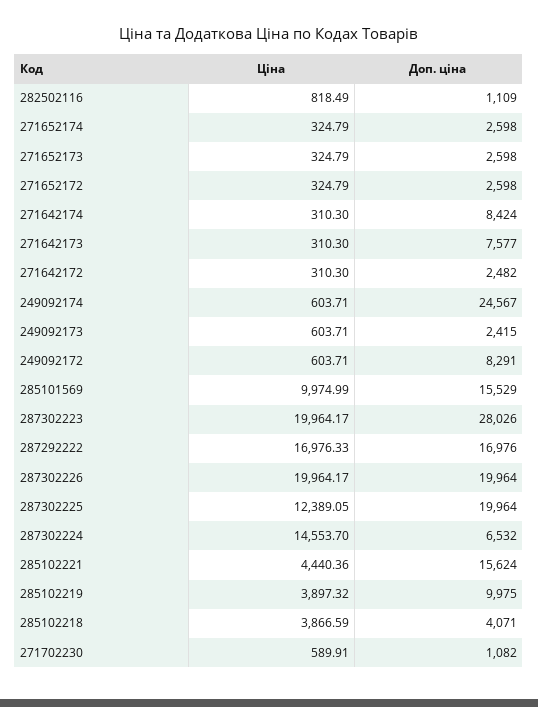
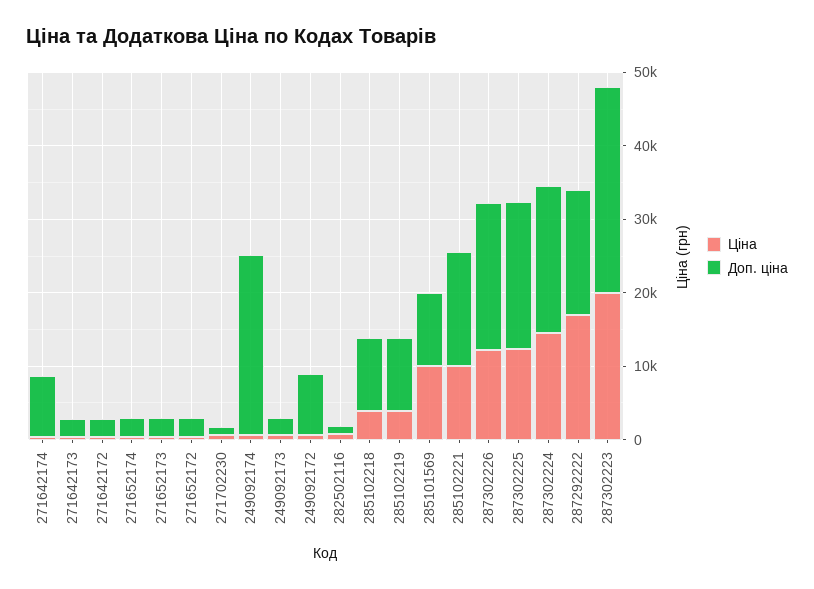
  {
    "Ціна": {
      "282502116": 818.49,
      "271652174": 324.79,
      "271652173": 324.79,
      "271652172": 324.79,
      "271642174": 310.3,
      "271642173": 310.3,
      "271642172": 310.3,
      "249092174": 603.71,
      "249092173": 603.71,
      "249092172": 603.71,
      "285101569": 9974.99,
      "287302223": 19964.17,
      "287292222": 16976.33,
-     "287302226": 19964.17,
+     "287302226": 12000,
      "287302225": 12389.05,
      "287302224": 14553.7,
-     "285102221": 4440.36,
+     "285102221": 10000,
      "285102219": 3897.32,
      "285102218": 3866.59,
      "271702230": 589.91
    },
    "Доп. ціна": {
      "282502116": 1109,
      "271652174": 2598,
      "271652173": 2598,
      "271652172": 2598,
      "271642174": 8424,
-     "271642173": 7577,
+     "271642173": 2000,
      "271642172": 2482,
      "249092174": 24567,
      "249092173": 2415,
      "249092172": 8291,
-     "285101569": 15529,
+     "285101569": 10000,
      "287302223": 28026,
      "287292222": 16976,
      "287302226": 19964,
      "287302225": 19964,
-     "287302224": 6532,
+     "287302224": 20000,
      "285102221": 15624,
      "285102219": 9975,
-     "285102218": 4071,
+     "285102218": 10000,
      "271702230": 1082
    }
  }

